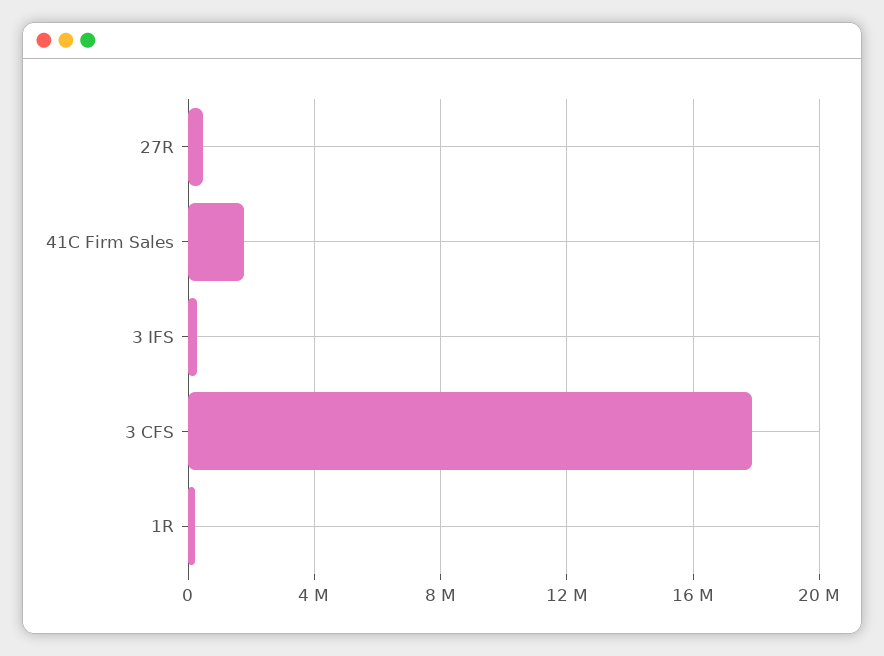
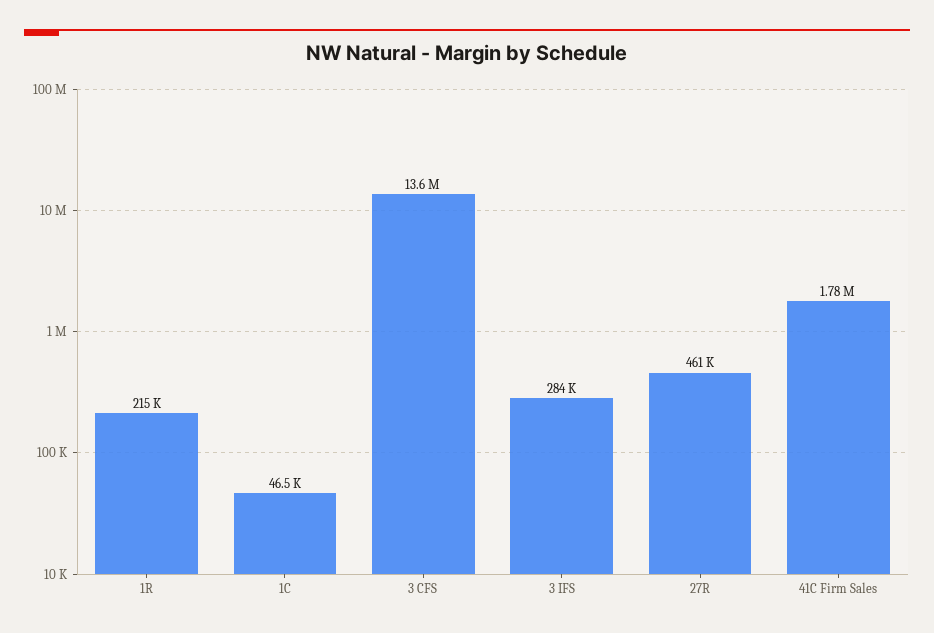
  {
    "27R": 461000,
    "41C Firm Sales": 1780000,
    "3 IFS": 284000,
-   "3 CFS": 18000000,
+   "3 CFS": 13600000,
-   "1R": 215000
+   "1R": 215000,
+   "1C": 46500
  }

